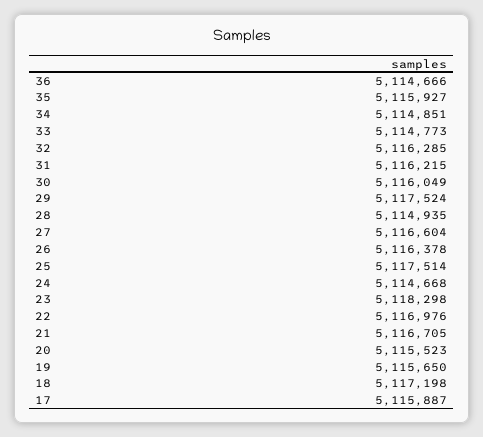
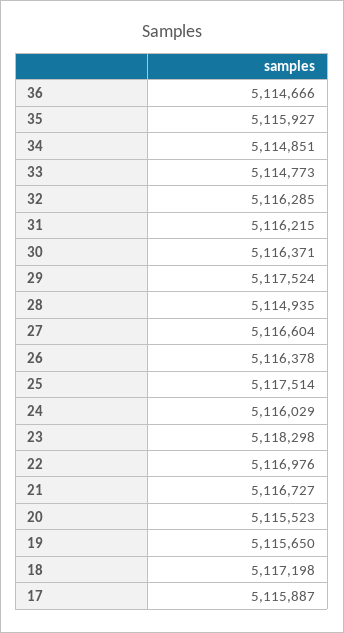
  {
    "36": 5114666,
    "35": 5115927,
    "34": 5114851,
    "33": 5114773,
    "32": 5116285,
    "31": 5116215,
-   "30": 5116049,
+   "30": 5116371,
    "29": 5117524,
    "28": 5114935,
    "27": 5116604,
    "26": 5116378,
    "25": 5117514,
-   "24": 5114668,
+   "24": 5116029,
    "23": 5118298,
    "22": 5116976,
-   "21": 5116705,
+   "21": 5116727,
    "20": 5115523,
    "19": 5115650,
    "18": 5117198,
    "17": 5115887
  }

